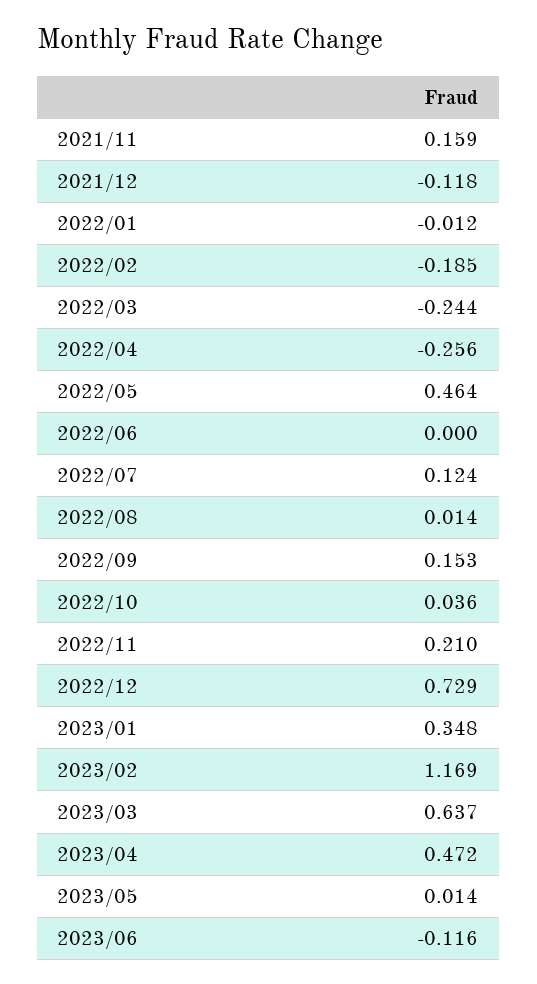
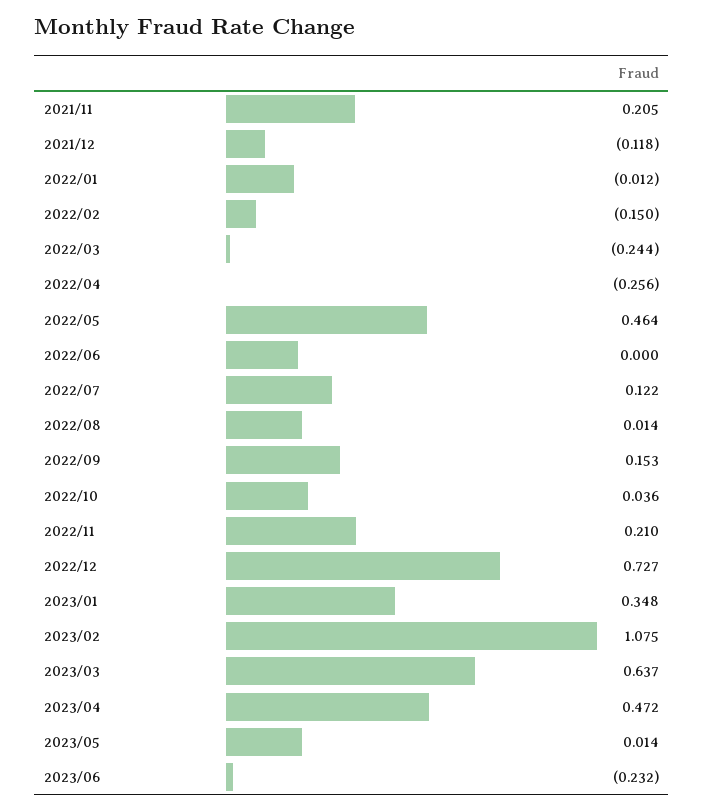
  {
-   "2021/11": 0.159,
+   "2021/11": 0.205,
    "2021/12": -0.118,
    "2022/01": -0.012,
-   "2022/02": -0.185,
+   "2022/02": -0.15,
    "2022/03": -0.244,
    "2022/04": -0.256,
    "2022/05": 0.464,
    "2022/06": 0,
-   "2022/07": 0.124,
+   "2022/07": 0.122,
    "2022/08": 0.014,
    "2022/09": 0.153,
    "2022/10": 0.036,
    "2022/11": 0.21,
-   "2022/12": 0.729,
+   "2022/12": 0.727,
    "2023/01": 0.348,
-   "2023/02": 1.169,
+   "2023/02": 1.075,
    "2023/03": 0.637,
    "2023/04": 0.472,
    "2023/05": 0.014,
-   "2023/06": -0.116
+   "2023/06": -0.232
  }

